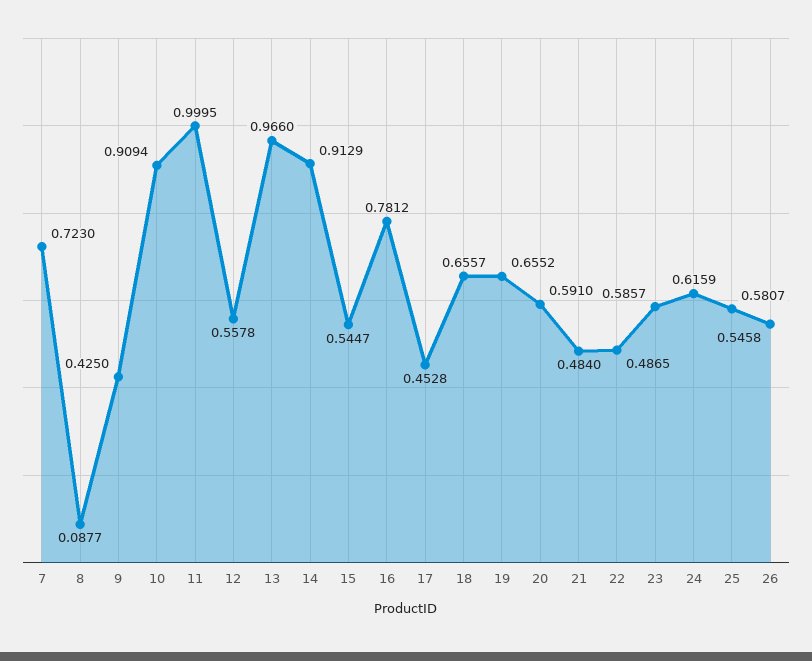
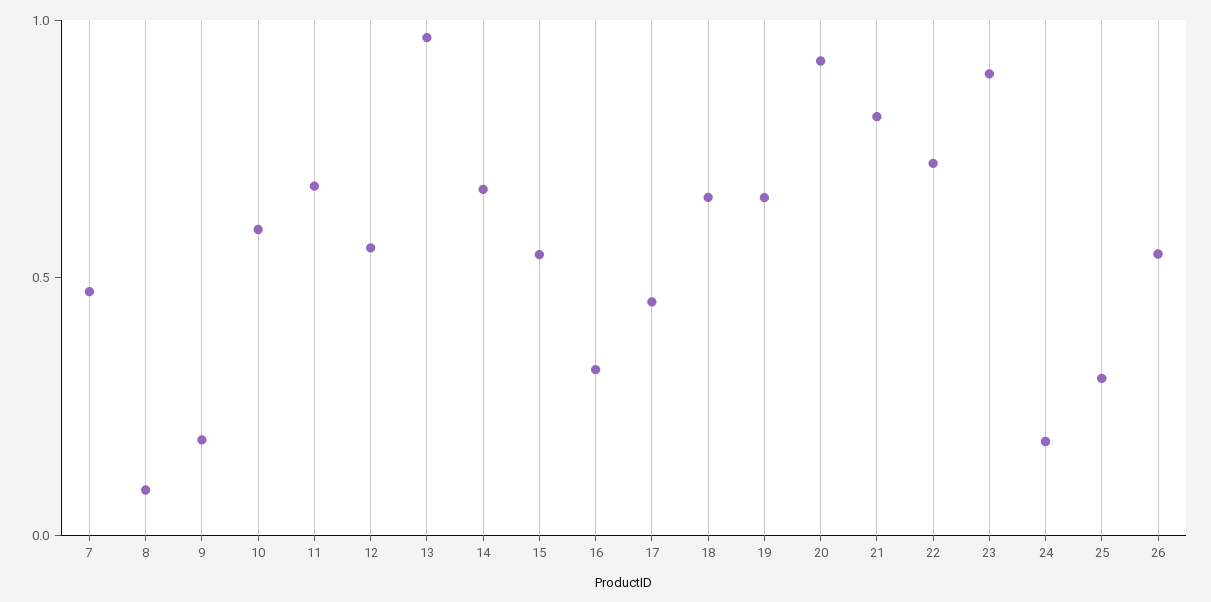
  {
-   "7": 0.723,
+   "7": 0.5,
    "8": 0.0877,
-   "9": 0.425,
+   "9": 0.2,
-   "10": 0.9094,
+   "10": 0.6,
-   "11": 0.9995,
+   "11": 0.7,
    "12": 0.5578,
    "13": 0.966,
-   "14": 0.9129,
+   "14": 0.7,
    "15": 0.5447,
-   "16": 0.7812,
+   "16": 0.3,
    "17": 0.4528,
    "18": 0.6557,
    "19": 0.6552,
-   "20": 0.591,
+   "20": 0.9,
-   "21": 0.484,
+   "21": 0.8,
-   "22": 0.4865,
+   "22": 0.7,
-   "23": 0.5857,
+   "23": 0.9,
-   "24": 0.6159,
+   "24": 0.2,
-   "25": 0.5807,
+   "25": 0.3,
    "26": 0.5458
  }

